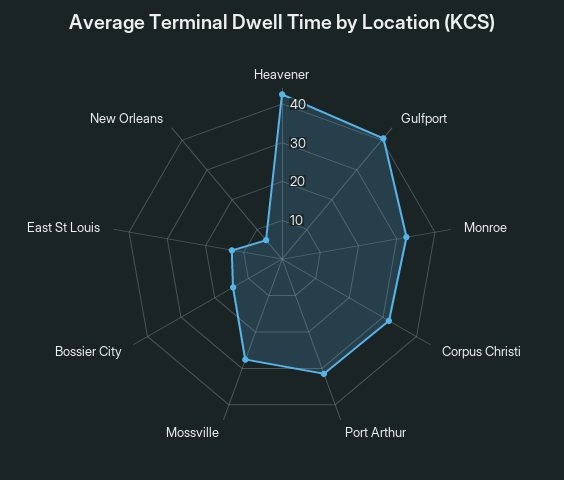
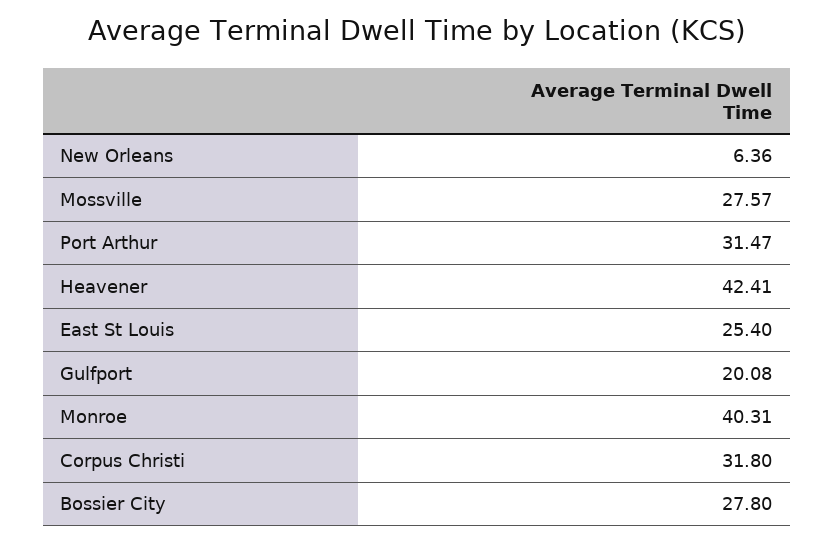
  {
    "Heavener": 42.41,
-   "Gulfport": 40,
+   "Gulfport": 20.08,
-   "Monroe": 32.5,
+   "Monroe": 40.31,
    "Corpus Christi": 31.8,
    "Port Arthur": 31.47,
    "Mossville": 27.57,
-   "Bossier City": 15,
+   "Bossier City": 27.8,
-   "East St Louis": 12.5,
+   "East St Louis": 25.4,
    "New Orleans": 6.36
  }

